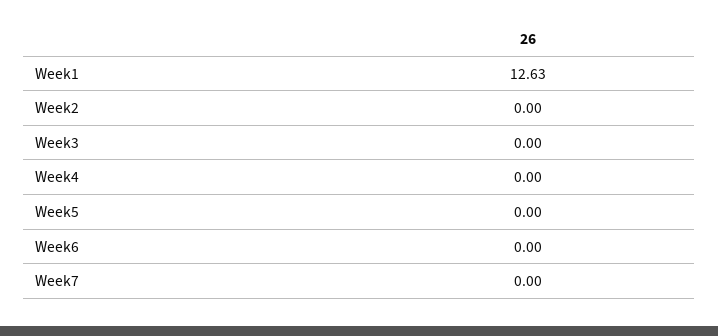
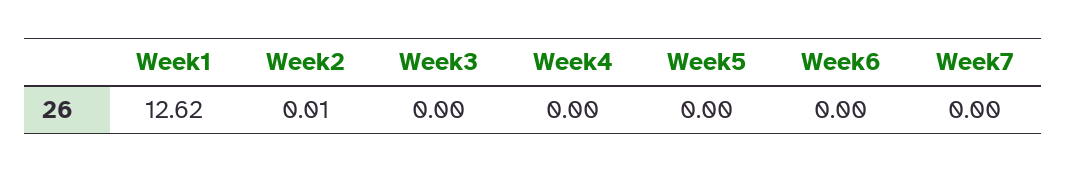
  {
-   "Week1": 12.63,
+   "Week1": 12.62,
-   "Week2": 0,
+   "Week2": 0.01,
    "Week3": 0,
    "Week4": 0,
    "Week5": 0,
    "Week6": 0,
    "Week7": 0
  }

